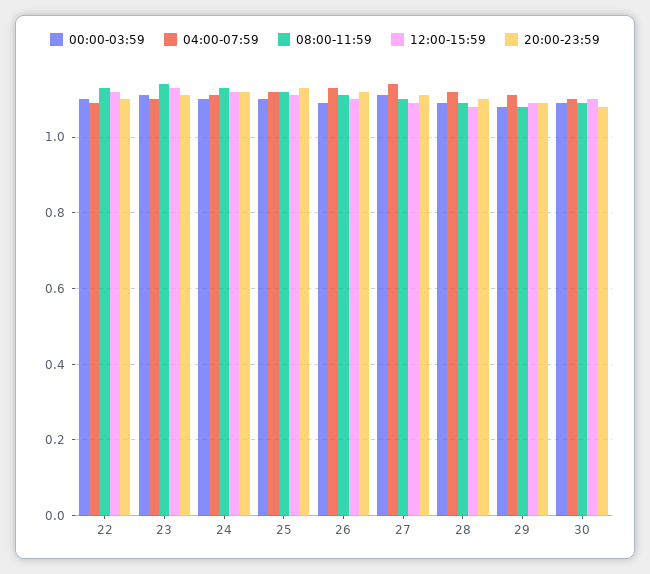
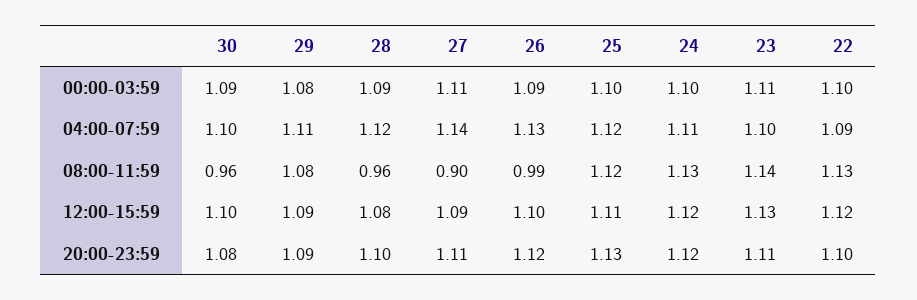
  {
    "00:00-03:59": {
      "22": 1.1,
      "23": 1.11,
      "24": 1.1,
      "25": 1.1,
      "26": 1.09,
      "27": 1.11,
      "28": 1.09,
      "29": 1.08,
      "30": 1.09
    },
    "04:00-07:59": {
      "22": 1.09,
      "23": 1.1,
      "24": 1.11,
      "25": 1.12,
      "26": 1.13,
      "27": 1.14,
      "28": 1.12,
      "29": 1.11,
      "30": 1.1
    },
    "08:00-11:59": {
      "22": 1.13,
      "23": 1.14,
      "24": 1.13,
      "25": 1.12,
-     "26": 1.1,
+     "26": 0.99,
-     "27": 1.1,
+     "27": 0.9,
-     "28": 1.1,
+     "28": 0.96,
      "29": 1.08,
-     "30": 1.1
+     "30": 0.96
    },
    "12:00-15:59": {
      "22": 1.12,
      "23": 1.13,
      "24": 1.12,
      "25": 1.11,
      "26": 1.1,
      "27": 1.09,
      "28": 1.08,
      "29": 1.09,
      "30": 1.1
    },
    "20:00-23:59": {
      "22": 1.1,
      "23": 1.11,
      "24": 1.12,
      "25": 1.13,
      "26": 1.12,
      "27": 1.11,
      "28": 1.1,
      "29": 1.09,
      "30": 1.08
    }
  }

